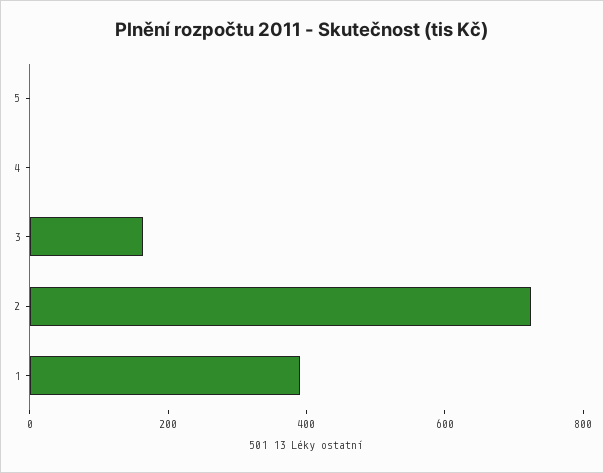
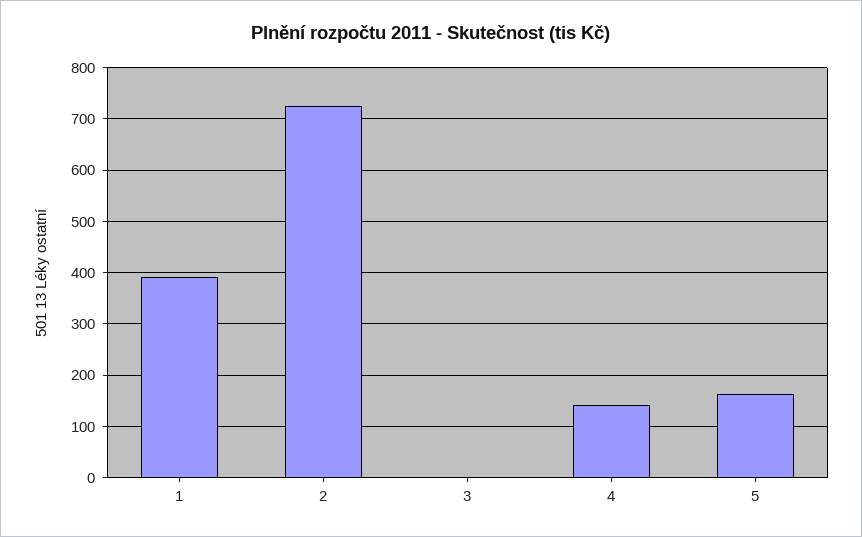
  {
-   "5": 0,
+   "5": 160,
-   "4": 0,
+   "4": 140,
-   "3": 150,
+   "3": 0,
    "2": 720,
    "1": 400
  }

